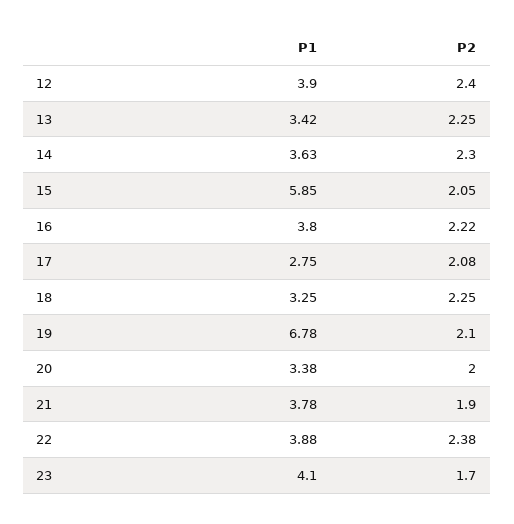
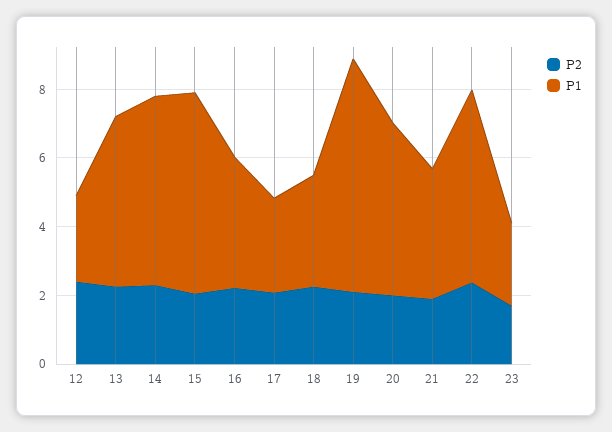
  {
    "P1": {
-     "12": 3.9,
+     "12": 2.5,
-     "13": 3.42,
+     "13": 5,
-     "14": 3.63,
+     "14": 5.5,
      "15": 5.85,
      "16": 3.8,
      "17": 2.75,
      "18": 3.25,
      "19": 6.78,
-     "20": 3.38,
+     "20": 5,
      "21": 3.78,
-     "22": 3.88,
+     "22": 5.5,
-     "23": 4.1
+     "23": 2.5
    },
    "P2": {
      "12": 2.4,
      "13": 2.25,
      "14": 2.3,
      "15": 2.05,
      "16": 2.22,
      "17": 2.08,
      "18": 2.25,
      "19": 2.1,
      "20": 2,
      "21": 1.9,
      "22": 2.38,
      "23": 1.7
    }
  }

